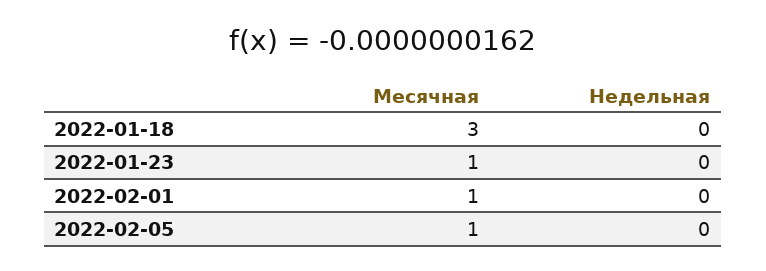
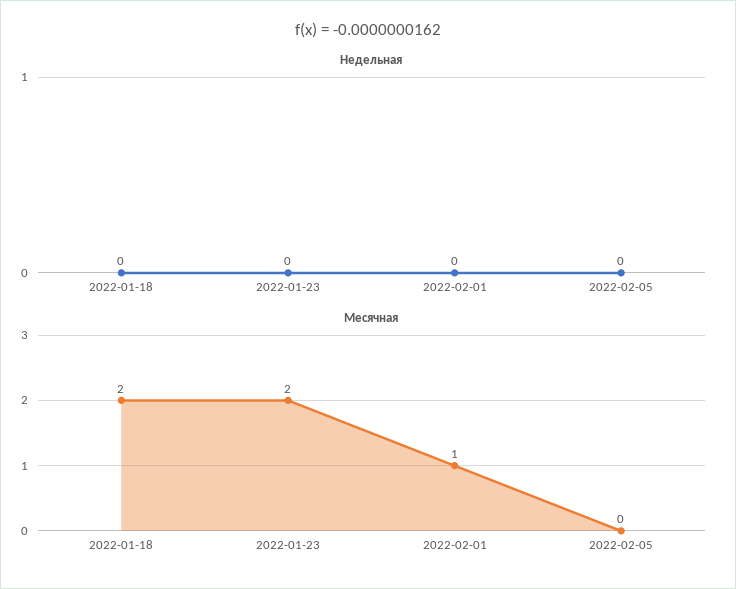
  {
    "Месячная": {
-     "2022-01-18": 3,
+     "2022-01-18": 2,
-     "2022-01-23": 1,
+     "2022-01-23": 2,
      "2022-02-01": 1,
-     "2022-02-05": 1
+     "2022-02-05": 0
    },
    "Недельная": {
      "2022-01-18": 0,
      "2022-01-23": 0,
      "2022-02-01": 0,
      "2022-02-05": 0
    }
  }

